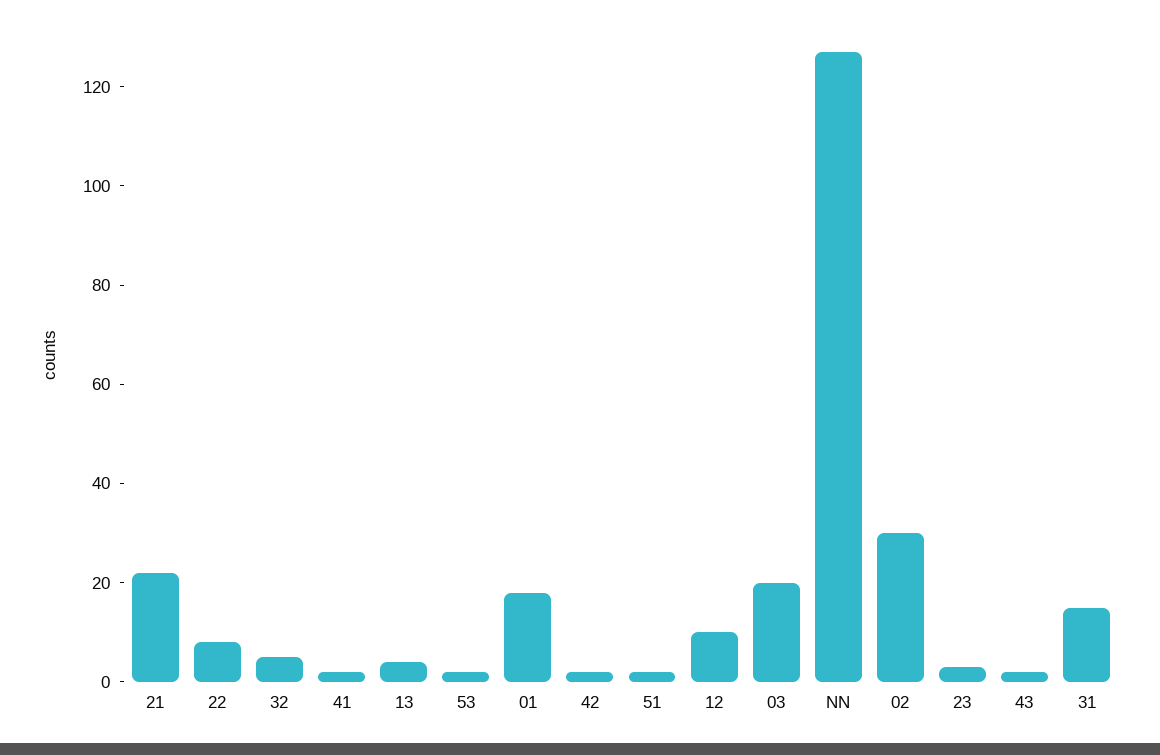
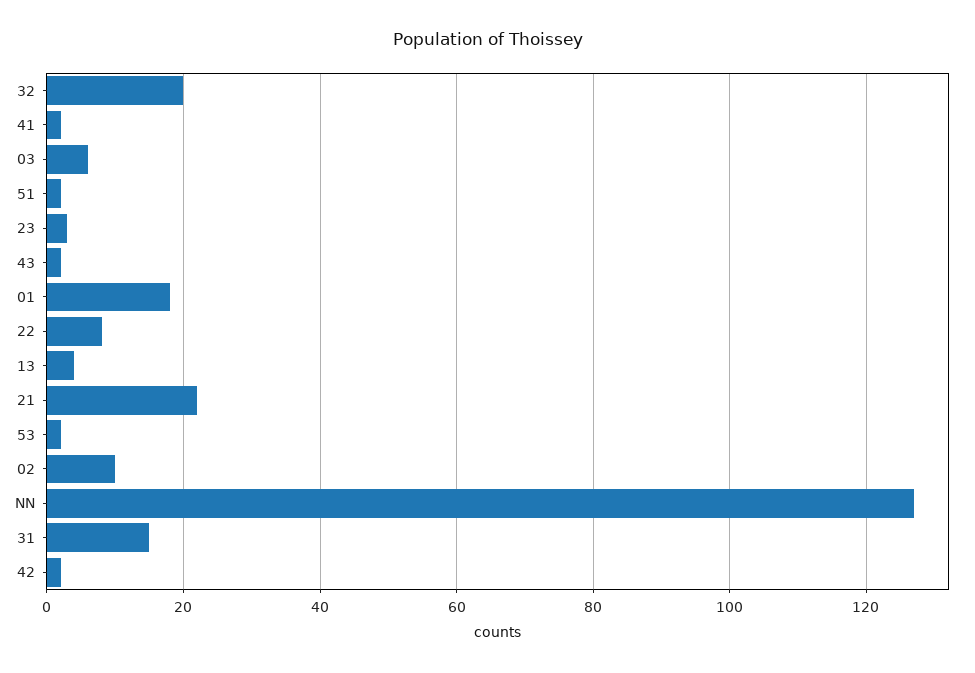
  {
    "21": 20,
    "22": 10,
-   "32": 5,
+   "32": 20,
    "41": 0,
    "13": 5,
    "53": 0,
    "01": 20,
    "42": 0,
    "51": 0,
-   "12": 10,
-   "03": 20,
+   "03": 5,
    "NN": 125,
-   "02": 30,
+   "02": 10,
    "23": 5,
    "43": 0,
    "31": 15
  }

